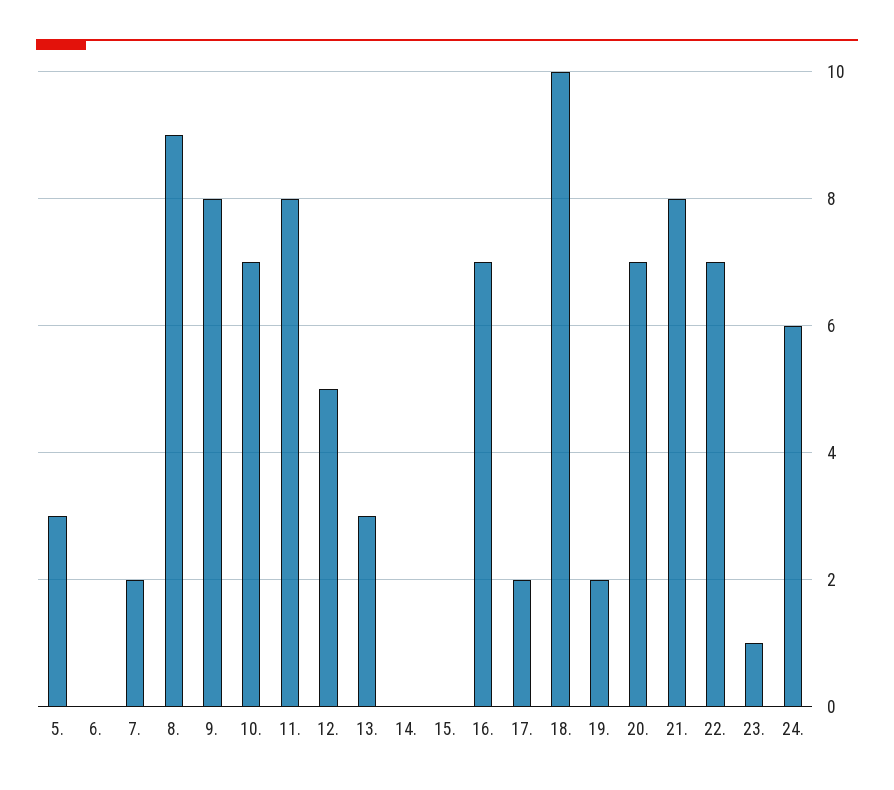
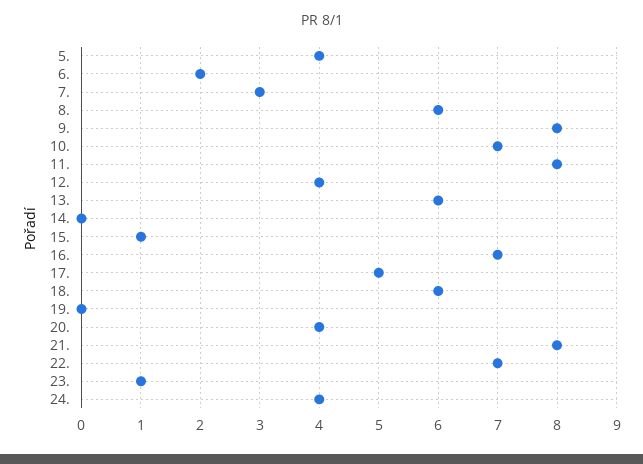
  {
-   "5.": 3,
+   "5.": 4,
-   "6.": 0,
+   "6.": 2,
-   "7.": 2,
+   "7.": 3,
-   "8.": 9,
+   "8.": 6,
    "9.": 8,
    "10.": 7,
    "11.": 8,
-   "12.": 5,
+   "12.": 4,
-   "13.": 3,
+   "13.": 6,
    "14.": 0,
-   "15.": 0,
+   "15.": 1,
    "16.": 7,
-   "17.": 2,
+   "17.": 5,
-   "18.": 10,
+   "18.": 6,
-   "19.": 2,
+   "19.": 0,
-   "20.": 7,
+   "20.": 4,
    "21.": 8,
    "22.": 7,
    "23.": 1,
-   "24.": 6
+   "24.": 4
  }

